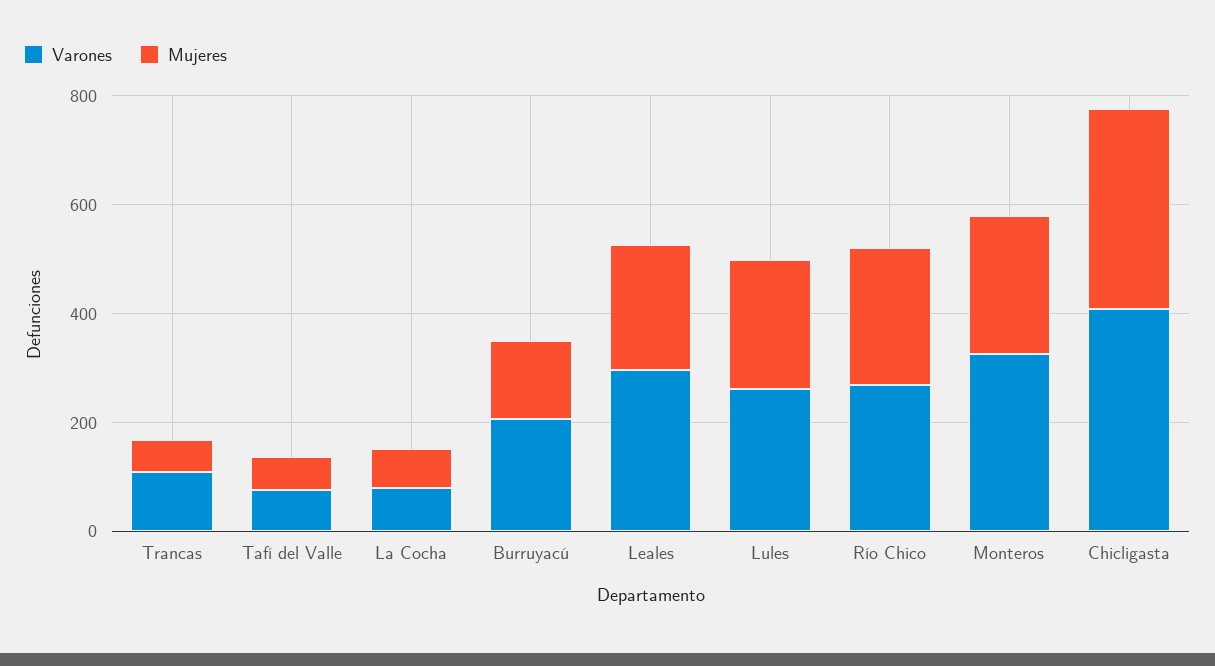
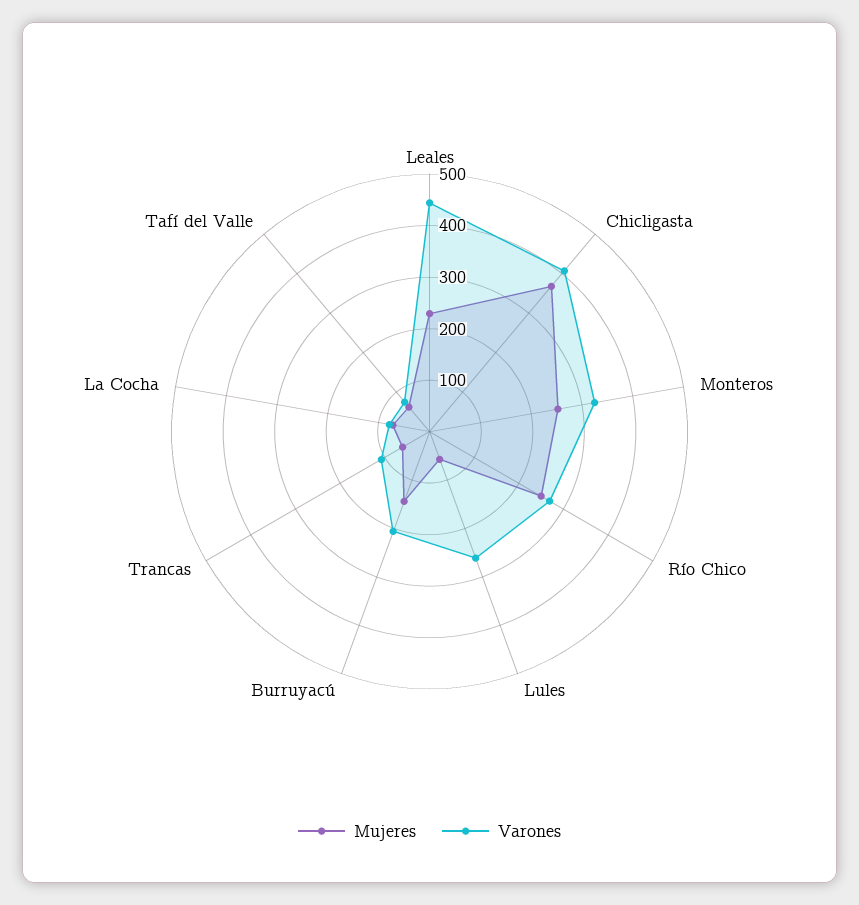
  {
    "Varones": {
      "Trancas": 100,
      "Tafí del Valle": 80,
      "La Cocha": 80,
      "Burruyacú": 200,
-     "Leales": 300,
+     "Leales": 440,
      "Lules": 260,
      "Río Chico": 260,
      "Monteros": 320,
      "Chicligasta": 400
    },
    "Mujeres": {
      "Trancas": 60,
      "Tafí del Valle": 60,
      "La Cocha": 80,
      "Burruyacú": 140,
      "Leales": 220,
-     "Lules": 250,
+     "Lules": 60,
      "Río Chico": 260,
      "Monteros": 260,
      "Chicligasta": 360
    }
  }

